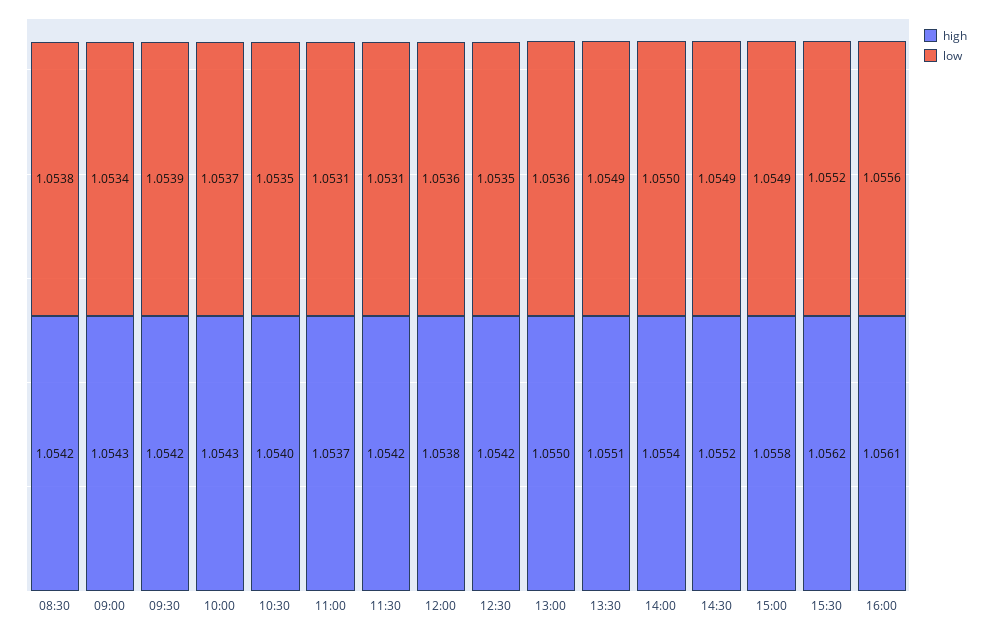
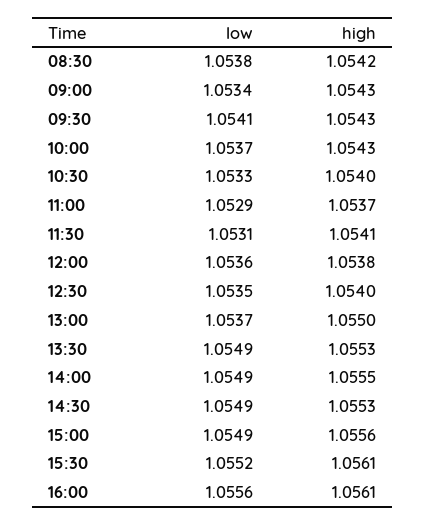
  {
    "high": {
      "08:30": 1.0542,
      "09:00": 1.0543,
-     "09:30": 1.0542,
+     "09:30": 1.0543,
      "10:00": 1.0543,
      "10:30": 1.054,
      "11:00": 1.0537,
-     "11:30": 1.0542,
+     "11:30": 1.0541,
      "12:00": 1.0538,
-     "12:30": 1.0542,
+     "12:30": 1.054,
      "13:00": 1.055,
-     "13:30": 1.0551,
+     "13:30": 1.0553,
-     "14:00": 1.0554,
+     "14:00": 1.0555,
-     "14:30": 1.0552,
+     "14:30": 1.0553,
-     "15:00": 1.0558,
+     "15:00": 1.0556,
-     "15:30": 1.0562,
+     "15:30": 1.0561,
      "16:00": 1.0561
    },
    "low": {
      "08:30": 1.0538,
      "09:00": 1.0534,
-     "09:30": 1.0539,
+     "09:30": 1.0541,
      "10:00": 1.0537,
-     "10:30": 1.0535,
+     "10:30": 1.0533,
-     "11:00": 1.0531,
+     "11:00": 1.0529,
      "11:30": 1.0531,
      "12:00": 1.0536,
      "12:30": 1.0535,
-     "13:00": 1.0536,
+     "13:00": 1.0537,
      "13:30": 1.0549,
-     "14:00": 1.055,
+     "14:00": 1.0549,
      "14:30": 1.0549,
      "15:00": 1.0549,
      "15:30": 1.0552,
      "16:00": 1.0556
    }
  }

